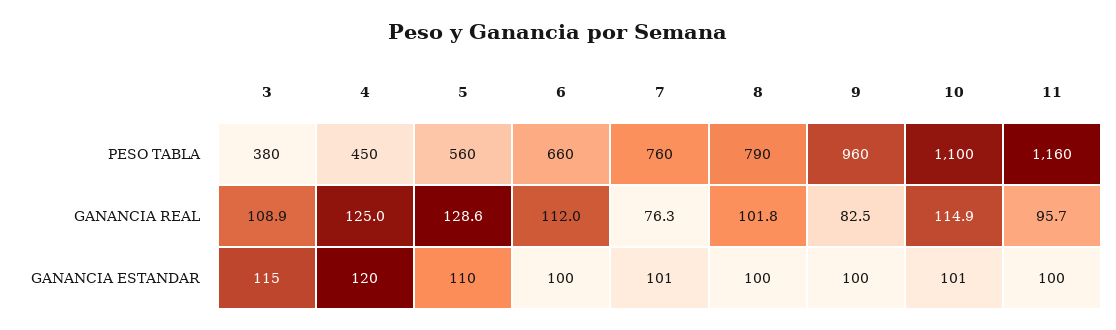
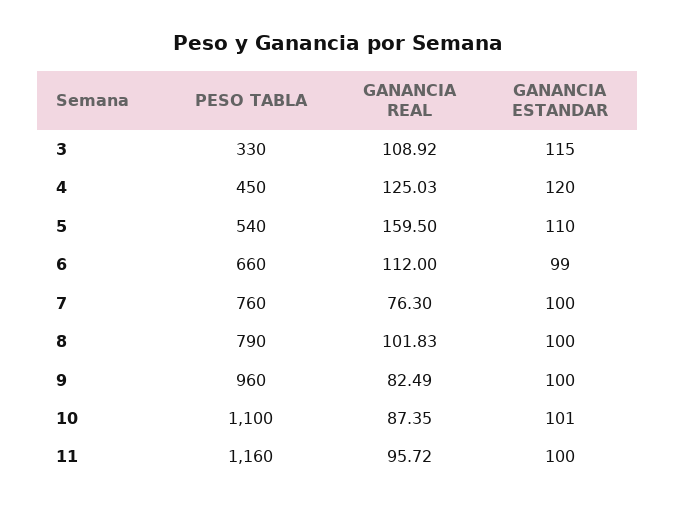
  {
    "3": {
-     "PESO TABLA": 380,
+     "PESO TABLA": 330,
      "GANANCIA REAL": 108.92,
      "GANANCIA ESTANDAR": 115
    },
    "4": {
      "PESO TABLA": 450,
      "GANANCIA REAL": 125.03,
      "GANANCIA ESTANDAR": 120
    },
    "5": {
-     "PESO TABLA": 560,
+     "PESO TABLA": 540,
-     "GANANCIA REAL": 128.6,
+     "GANANCIA REAL": 159.5,
      "GANANCIA ESTANDAR": 110
    },
    "6": {
      "PESO TABLA": 660,
      "GANANCIA REAL": 112,
-     "GANANCIA ESTANDAR": 100
+     "GANANCIA ESTANDAR": 99
    },
    "7": {
      "PESO TABLA": 760,
      "GANANCIA REAL": 76.3,
-     "GANANCIA ESTANDAR": 101
+     "GANANCIA ESTANDAR": 100
    },
    "8": {
      "PESO TABLA": 790,
      "GANANCIA REAL": 101.83,
      "GANANCIA ESTANDAR": 100
    },
    "9": {
      "PESO TABLA": 960,
      "GANANCIA REAL": 82.49,
      "GANANCIA ESTANDAR": 100
    },
    "10": {
      "PESO TABLA": 1100,
-     "GANANCIA REAL": 114.9,
+     "GANANCIA REAL": 87.35,
      "GANANCIA ESTANDAR": 101
    },
    "11": {
      "PESO TABLA": 1160,
      "GANANCIA REAL": 95.72,
      "GANANCIA ESTANDAR": 100
    }
  }

